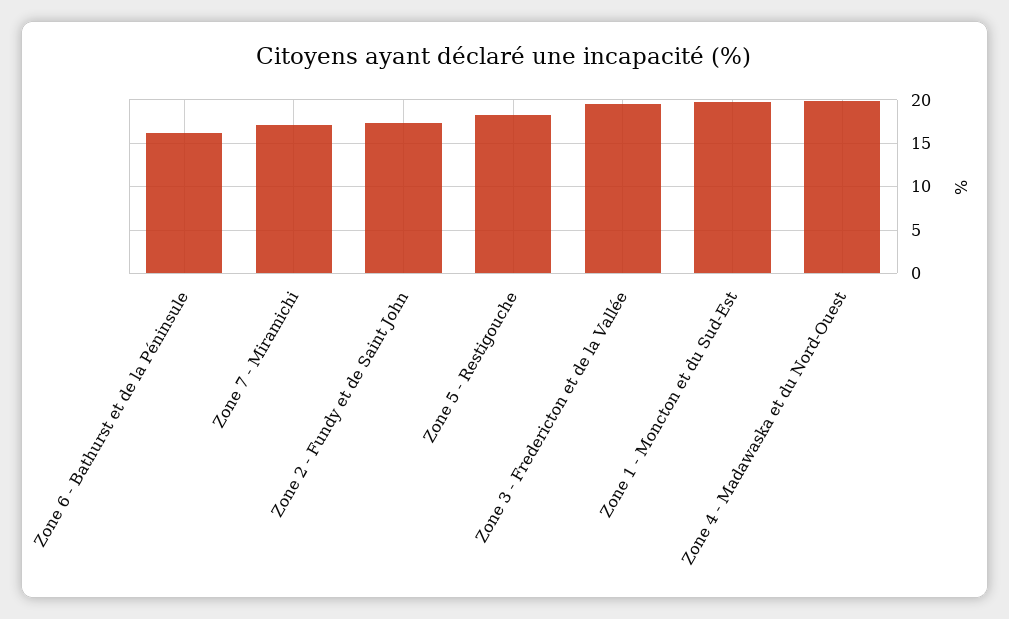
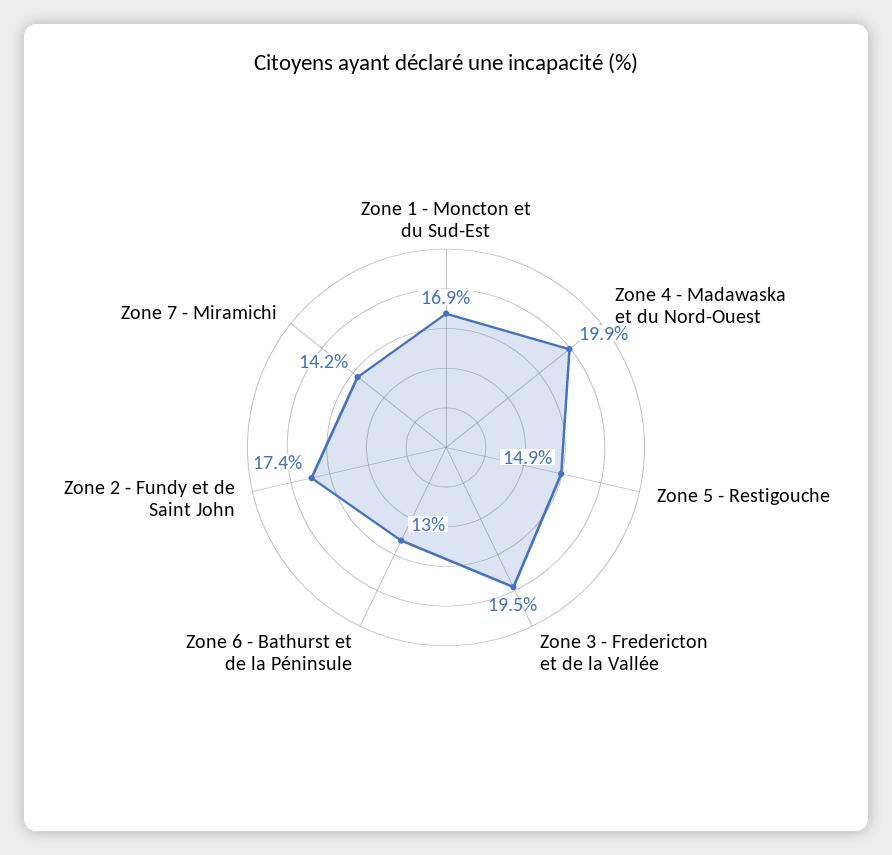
  {
-   "Zone 6 - Bathurst et de la Péninsule": 16,
+   "Zone 6 - Bathurst et de la Péninsule": 13,
-   "Zone 7 - Miramichi": 17,
+   "Zone 7 - Miramichi": 14.2,
    "Zone 2 - Fundy et de Saint John": 17.4,
-   "Zone 5 - Restigouche": 18,
+   "Zone 5 - Restigouche": 14.9,
    "Zone 3 - Fredericton et de la Vallée": 19.5,
-   "Zone 1 - Moncton et du Sud-Est": 20,
+   "Zone 1 - Moncton et du Sud-Est": 16.9,
    "Zone 4 - Madawaska et du Nord-Ouest": 19.9
  }

